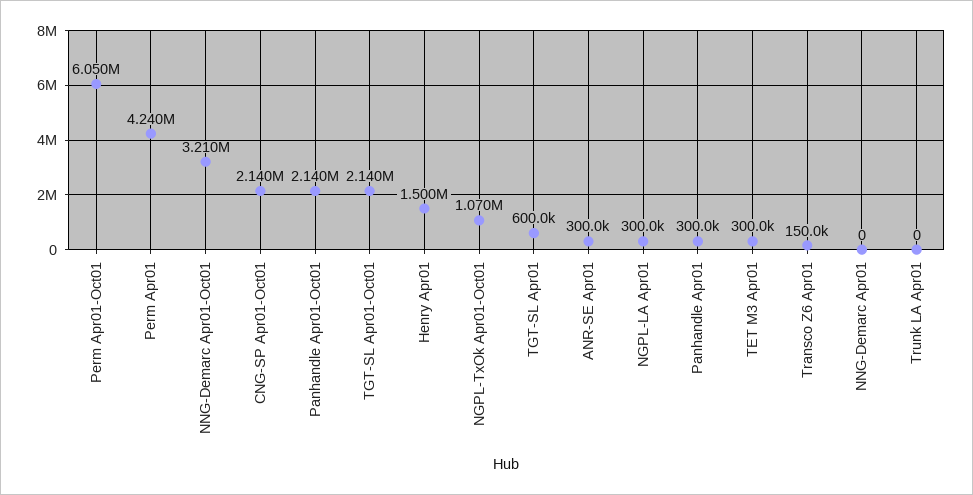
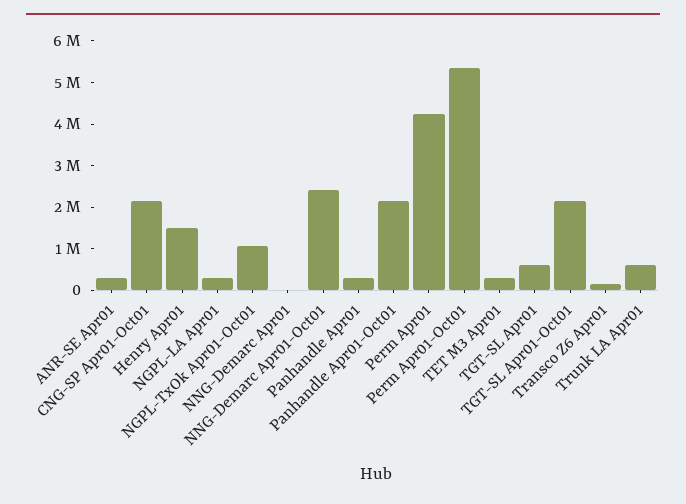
  {
-   "Perm Apr01-Oct01": 6050000,
+   "Perm Apr01-Oct01": 5400000,
    "Perm Apr01": 4240000,
-   "NNG-Demarc Apr01-Oct01": 3210000,
+   "NNG-Demarc Apr01-Oct01": 2400000,
    "CNG-SP Apr01-Oct01": 2140000,
    "Panhandle Apr01-Oct01": 2140000,
    "TGT-SL Apr01-Oct01": 2140000,
    "Henry Apr01": 1500000,
    "NGPL-TxOk Apr01-Oct01": 1070000,
    "TGT-SL Apr01": 600000,
    "ANR-SE Apr01": 300000,
    "NGPL-LA Apr01": 300000,
    "Panhandle Apr01": 300000,
    "TET M3 Apr01": 300000,
    "Transco Z6 Apr01": 150000,
    "NNG-Demarc Apr01": 0,
-   "Trunk LA Apr01": 0
+   "Trunk LA Apr01": 600000
  }

